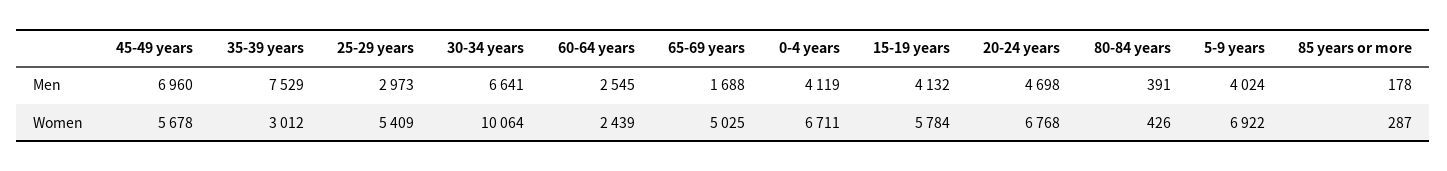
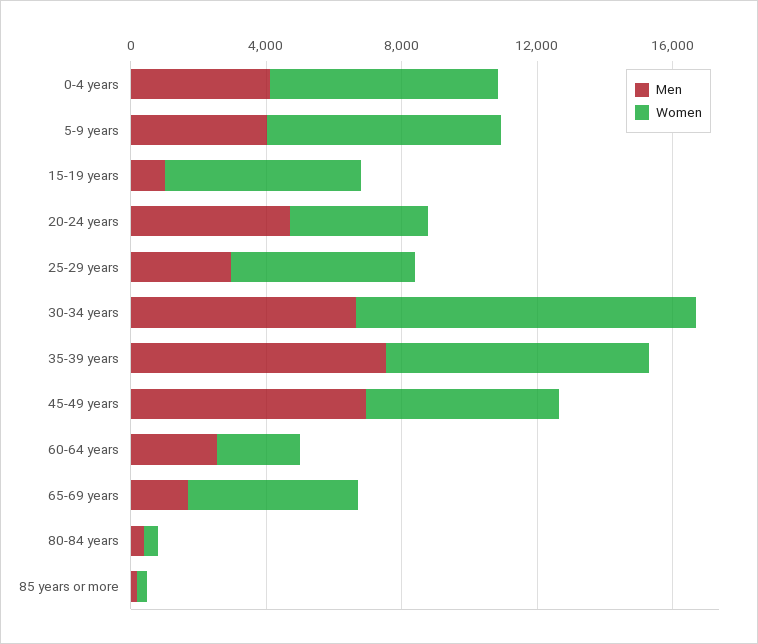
  {
    "Men": {
      "45-49 years": 6960,
      "35-39 years": 7529,
      "25-29 years": 2973,
      "30-34 years": 6641,
      "60-64 years": 2545,
      "65-69 years": 1688,
      "0-4 years": 4119,
-     "15-19 years": 4132,
+     "15-19 years": 1000,
      "20-24 years": 4698,
      "80-84 years": 391,
      "5-9 years": 4024,
      "85 years or more": 178
    },
    "Women": {
      "45-49 years": 5678,
-     "35-39 years": 3012,
+     "35-39 years": 8000,
      "25-29 years": 5409,
      "30-34 years": 10064,
      "60-64 years": 2439,
      "65-69 years": 5025,
      "0-4 years": 6711,
      "15-19 years": 5784,
-     "20-24 years": 6768,
+     "20-24 years": 4000,
      "80-84 years": 426,
      "5-9 years": 6922,
      "85 years or more": 287
    }
  }

